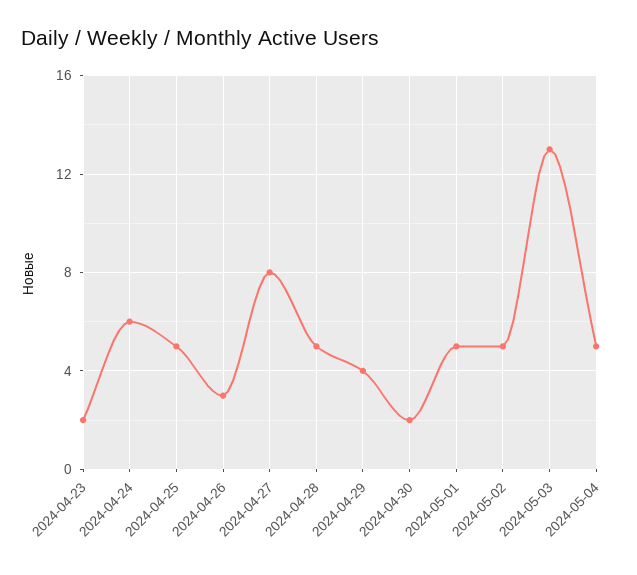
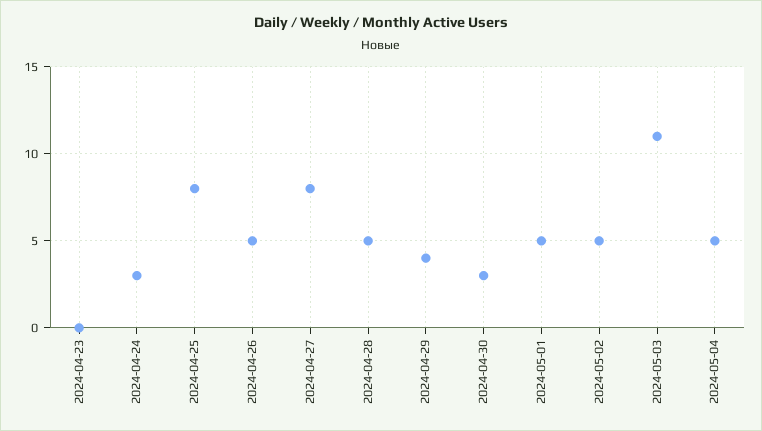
  {
-   "2024-04-23": 2,
+   "2024-04-23": 0,
-   "2024-04-24": 6,
+   "2024-04-24": 3,
-   "2024-04-25": 5,
+   "2024-04-25": 8,
-   "2024-04-26": 3,
+   "2024-04-26": 5,
    "2024-04-27": 8,
    "2024-04-28": 5,
    "2024-04-29": 4,
-   "2024-04-30": 2,
+   "2024-04-30": 3,
    "2024-05-01": 5,
    "2024-05-02": 5,
-   "2024-05-03": 13,
+   "2024-05-03": 11,
    "2024-05-04": 5
  }

